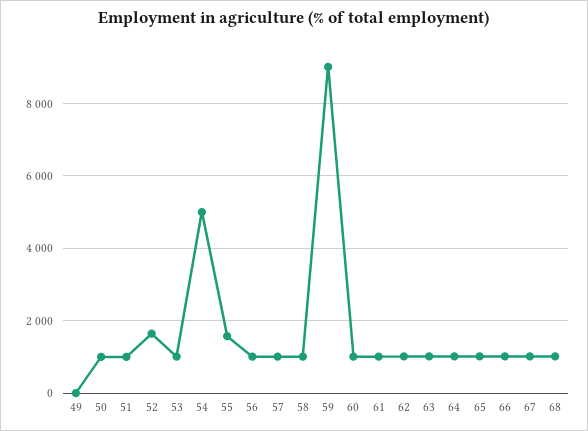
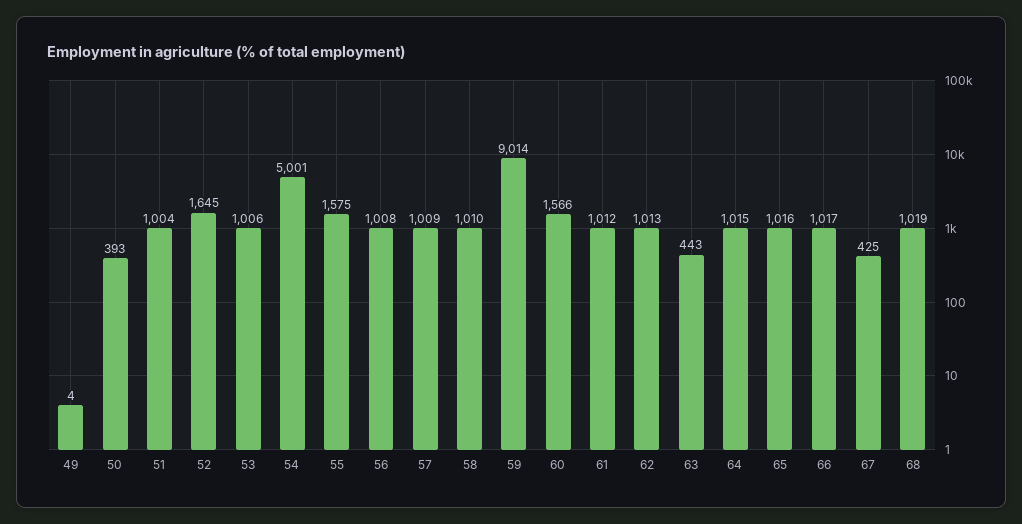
  {
    "49": 4,
-   "50": 1000,
+   "50": 393,
    "51": 1004,
    "52": 1645,
    "53": 1006,
    "54": 5001,
    "55": 1575,
    "56": 1008,
    "57": 1009,
    "58": 1010,
    "59": 9014,
-   "60": 1000,
+   "60": 1566,
    "61": 1012,
    "62": 1013,
-   "63": 1000,
+   "63": 443,
    "64": 1015,
    "65": 1016,
    "66": 1017,
-   "67": 1000,
+   "67": 425,
    "68": 1019
  }

